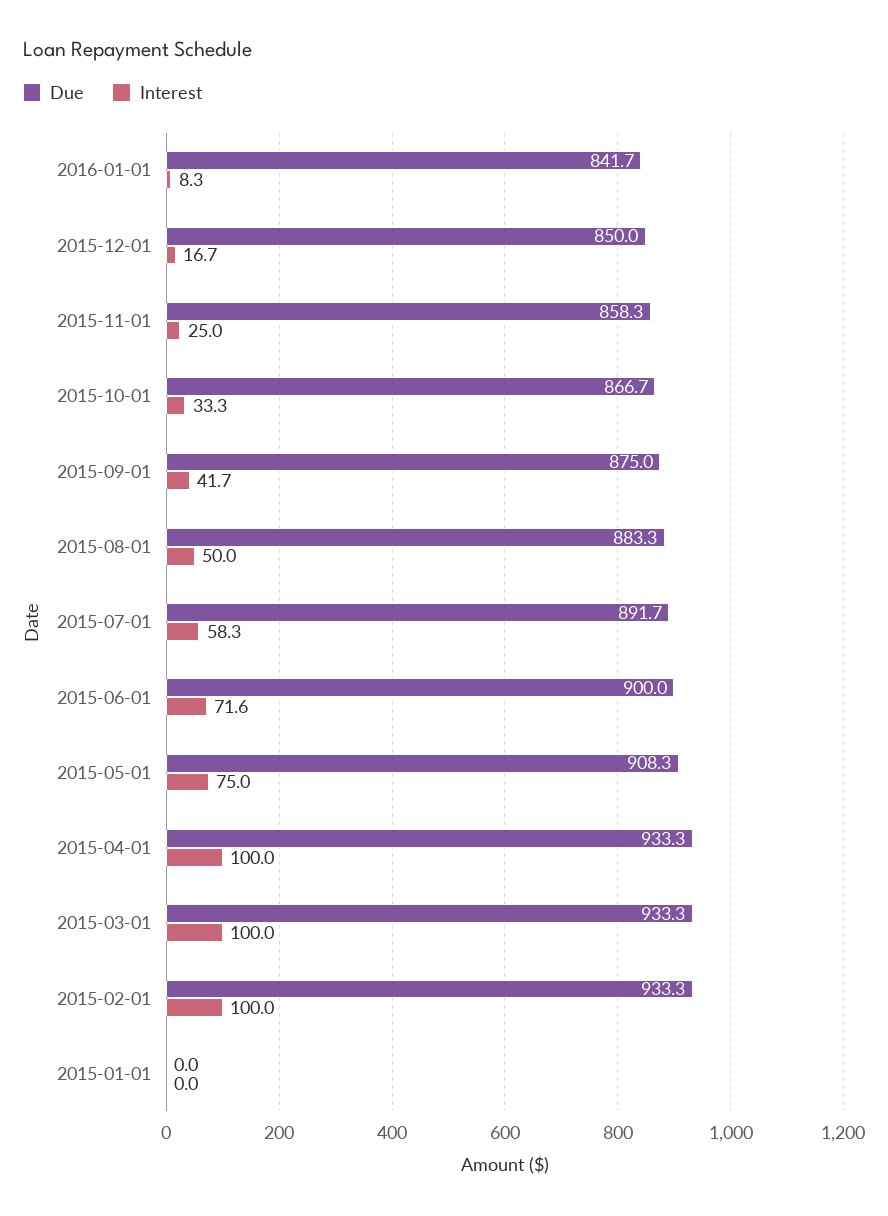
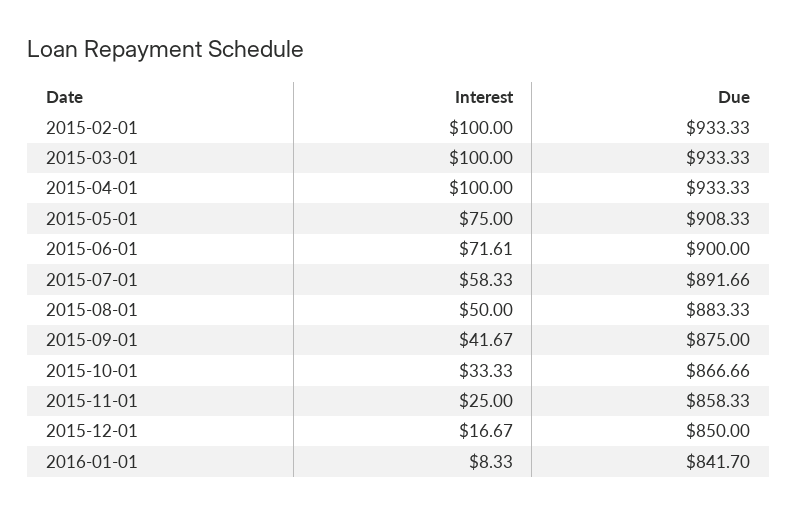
  {
    "Due": {
      "2016-01-01": 841.7,
      "2015-12-01": 850,
      "2015-11-01": 858.33,
      "2015-10-01": 866.66,
      "2015-09-01": 875,
      "2015-08-01": 883.33,
      "2015-07-01": 891.66,
      "2015-06-01": 900,
      "2015-05-01": 908.33,
      "2015-04-01": 933.33,
      "2015-03-01": 933.33,
-     "2015-02-01": 933.33,
+     "2015-02-01": 933.33
-     "2015-01-01": 0
    },
    "Interest": {
      "2016-01-01": 8.33,
      "2015-12-01": 16.67,
      "2015-11-01": 25,
      "2015-10-01": 33.33,
      "2015-09-01": 41.67,
      "2015-08-01": 50,
      "2015-07-01": 58.33,
      "2015-06-01": 71.61,
      "2015-05-01": 75,
      "2015-04-01": 100,
      "2015-03-01": 100,
-     "2015-02-01": 100,
+     "2015-02-01": 100
-     "2015-01-01": 0
    }
  }

